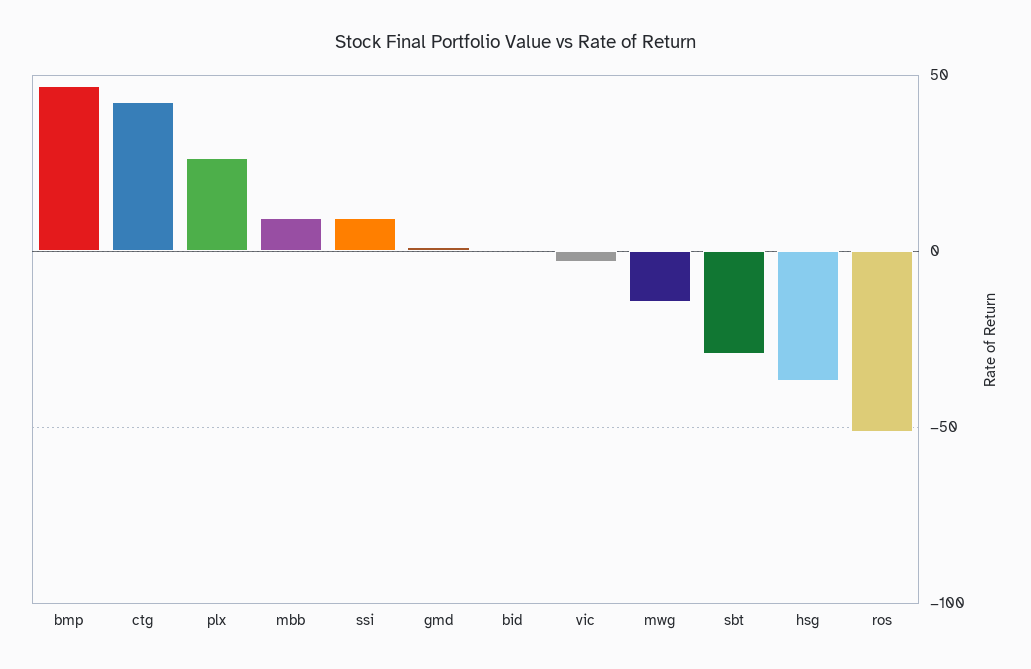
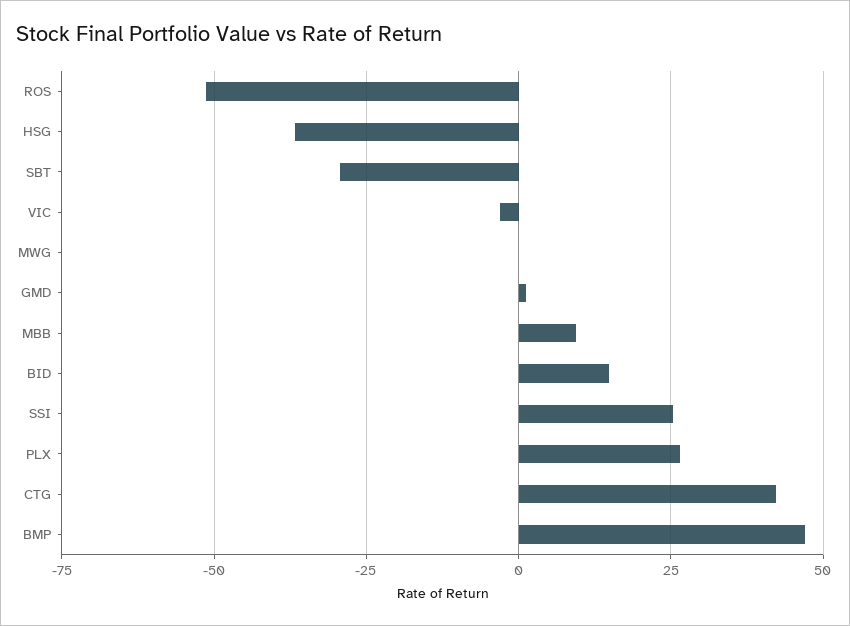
  {
    "bmp": 47.5,
    "ctg": 42.5,
    "plx": 27.5,
    "mbb": 10,
-   "ssi": 10,
+   "ssi": 25,
    "gmd": 2.5,
-   "bid": 0,
+   "bid": 15,
    "vic": -2.5,
-   "mwg": -15,
+   "mwg": 0,
    "sbt": -30,
    "hsg": -37.5,
    "ros": -52.5
  }

